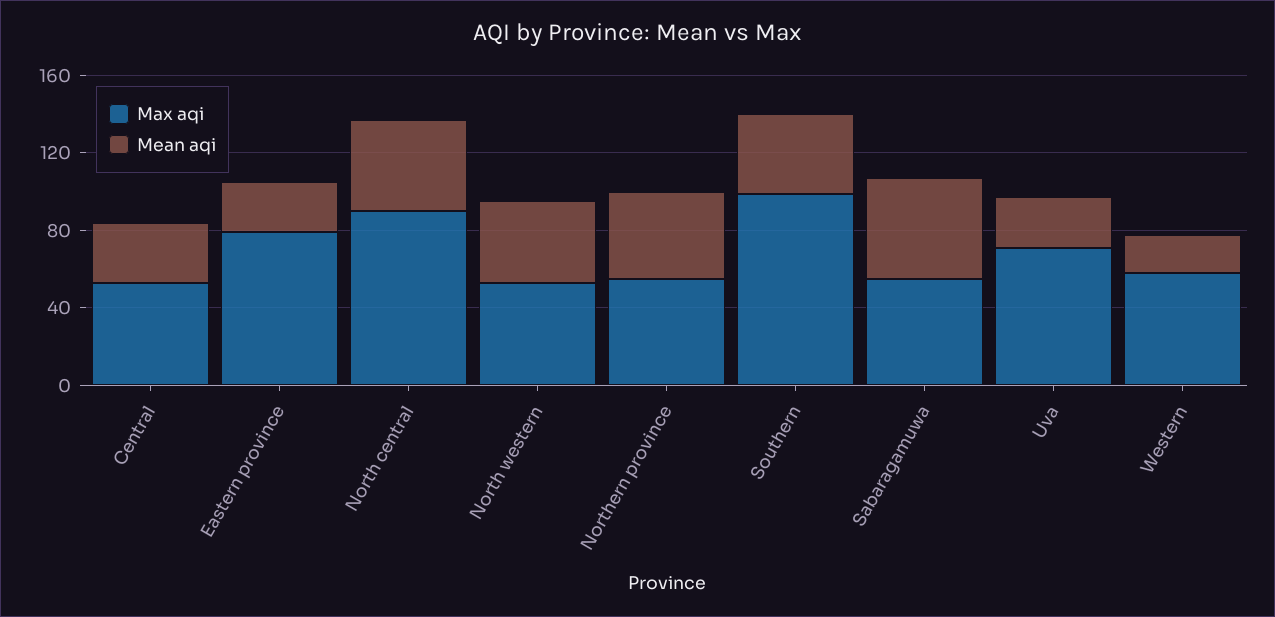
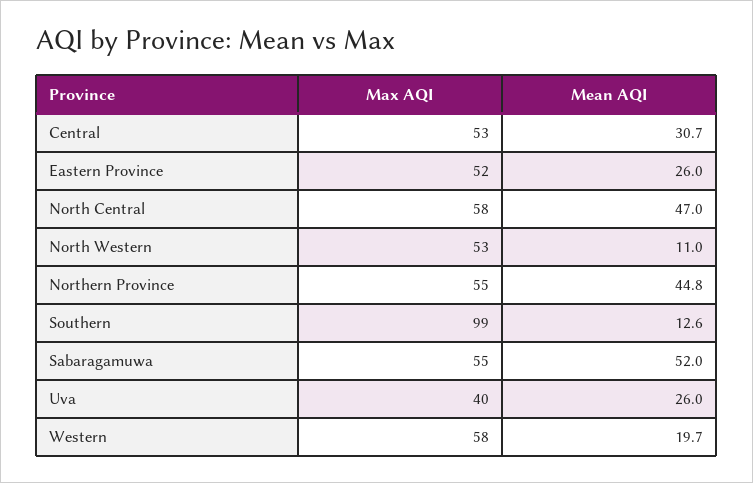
  {
    "Max aqi": {
      "Central": 53,
-     "Eastern province": 80,
+     "Eastern province": 52,
-     "North central": 90,
+     "North central": 58,
      "North western": 53,
      "Northern province": 55,
      "Southern": 99,
      "Sabaragamuwa": 55,
-     "Uva": 70,
+     "Uva": 40,
      "Western": 58
    },
    "Mean aqi": {
      "Central": 30.7,
      "Eastern province": 26,
      "North central": 47,
-     "North western": 40,
+     "North western": 11,
      "Northern province": 44.8,
-     "Southern": 40,
+     "Southern": 12.6,
      "Sabaragamuwa": 52,
      "Uva": 26,
      "Western": 19.7
    }
  }

